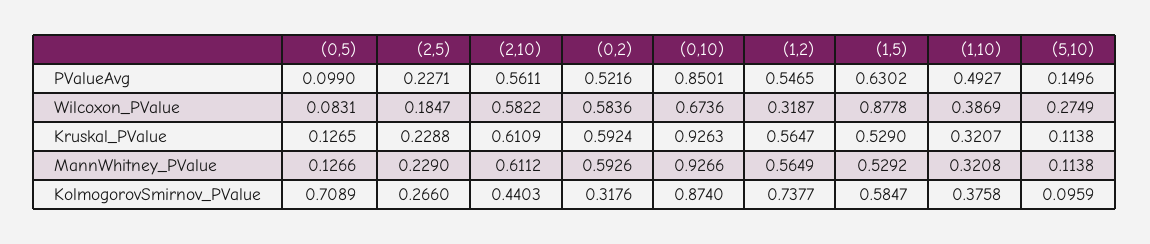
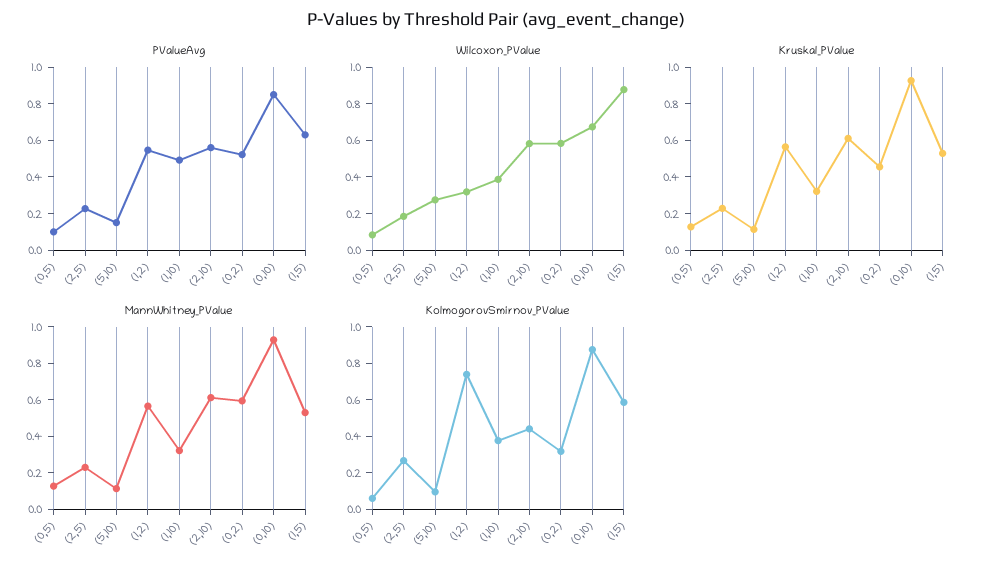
  {
    "PValueAvg": {
      "(0,5)": 0.099,
      "(2,5)": 0.2271,
      "(2,10)": 0.5611,
      "(0,2)": 0.5216,
      "(0,10)": 0.8501,
      "(1,2)": 0.5465,
      "(1,5)": 0.6302,
      "(1,10)": 0.4927,
      "(5,10)": 0.1496
    },
    "Wilcoxon_PValue": {
      "(0,5)": 0.0831,
      "(2,5)": 0.1847,
      "(2,10)": 0.5822,
      "(0,2)": 0.5836,
      "(0,10)": 0.6736,
      "(1,2)": 0.3187,
      "(1,5)": 0.8778,
      "(1,10)": 0.3869,
      "(5,10)": 0.2749
    },
    "Kruskal_PValue": {
      "(0,5)": 0.1265,
      "(2,5)": 0.2288,
      "(2,10)": 0.6109,
-     "(0,2)": 0.5924,
+     "(0,2)": 0.45,
      "(0,10)": 0.9263,
      "(1,2)": 0.5647,
      "(1,5)": 0.529,
      "(1,10)": 0.3207,
      "(5,10)": 0.1138
    },
    "MannWhitney_PValue": {
      "(0,5)": 0.1266,
      "(2,5)": 0.229,
      "(2,10)": 0.6112,
      "(0,2)": 0.5926,
      "(0,10)": 0.9266,
      "(1,2)": 0.5649,
      "(1,5)": 0.5292,
      "(1,10)": 0.3208,
      "(5,10)": 0.1138
    },
    "KolmogorovSmirnov_PValue": {
-     "(0,5)": 0.7089,
+     "(0,5)": 0.05,
      "(2,5)": 0.266,
      "(2,10)": 0.4403,
      "(0,2)": 0.3176,
      "(0,10)": 0.874,
      "(1,2)": 0.7377,
      "(1,5)": 0.5847,
      "(1,10)": 0.3758,
      "(5,10)": 0.0959
    }
  }

